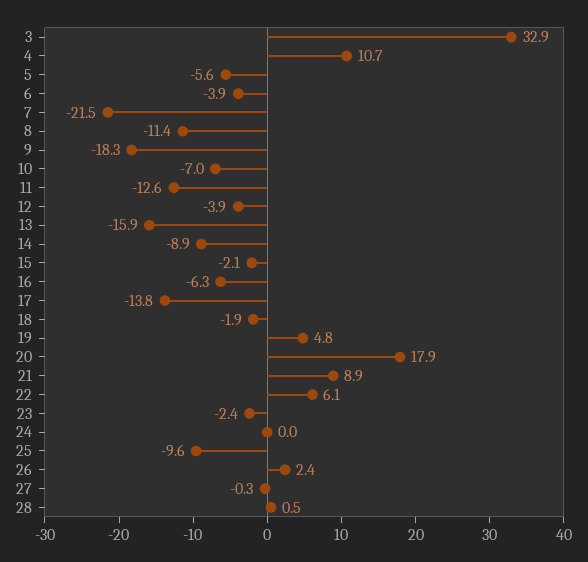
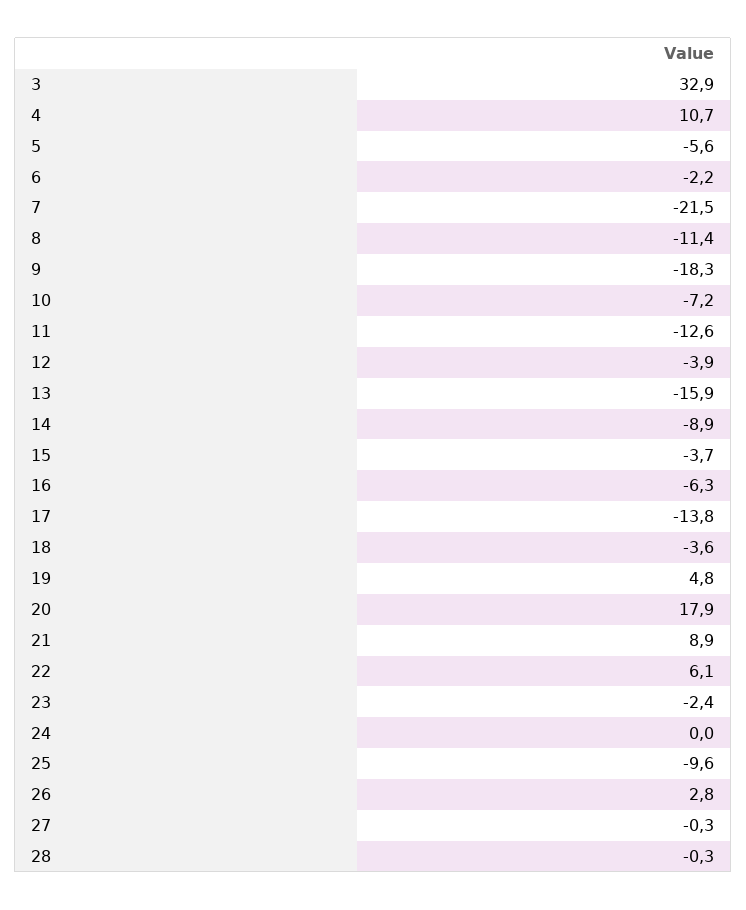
  {
    "3": 32.9,
    "4": 10.7,
    "5": -5.6,
-   "6": -3.9,
+   "6": -2.2,
    "7": -21.5,
    "8": -11.4,
    "9": -18.3,
-   "10": -7,
+   "10": -7.2,
    "11": -12.6,
    "12": -3.9,
    "13": -15.9,
    "14": -8.9,
-   "15": -2.1,
+   "15": -3.7,
    "16": -6.3,
    "17": -13.8,
-   "18": -1.9,
+   "18": -3.6,
    "19": 4.8,
    "20": 17.9,
    "21": 8.9,
    "22": 6.1,
    "23": -2.4,
    "24": 0,
    "25": -9.6,
-   "26": 2.4,
+   "26": 2.8,
    "27": -0.3,
-   "28": 0.5
+   "28": -0.3
  }

